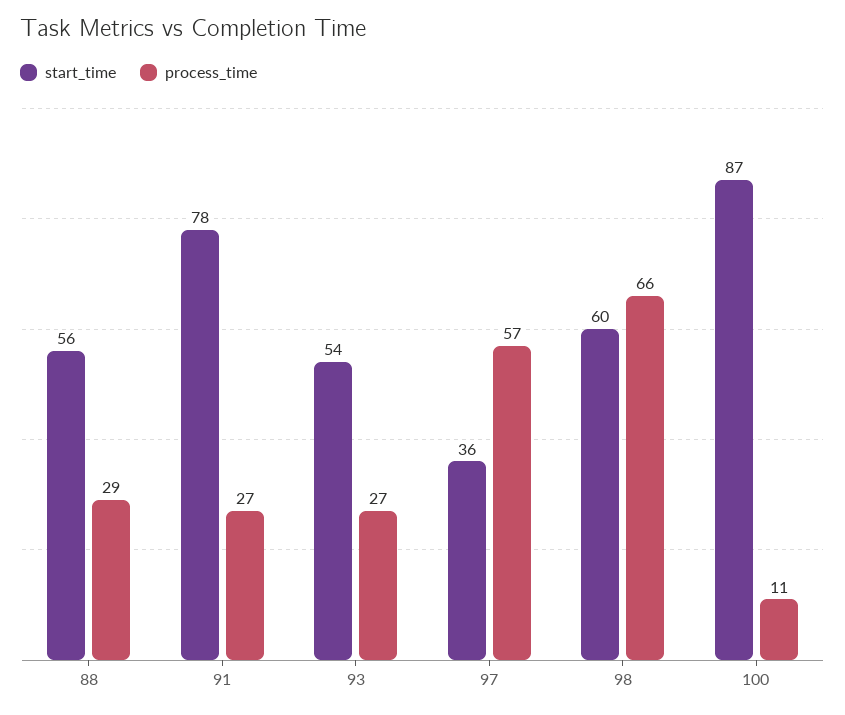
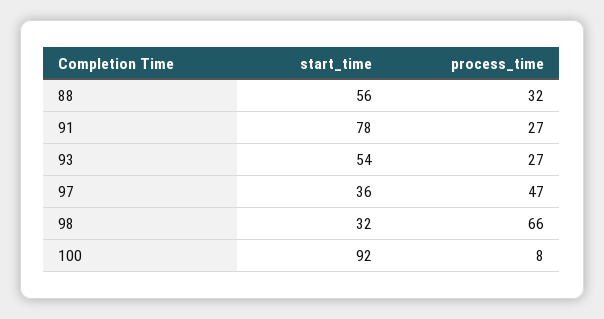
  {
    "start_time": {
      "88": 56,
      "91": 78,
      "93": 54,
      "97": 36,
-     "98": 60,
+     "98": 32,
-     "100": 87
+     "100": 92
    },
    "process_time": {
-     "88": 29,
+     "88": 32,
      "91": 27,
      "93": 27,
-     "97": 57,
+     "97": 47,
      "98": 66,
-     "100": 11
+     "100": 8
    }
  }

